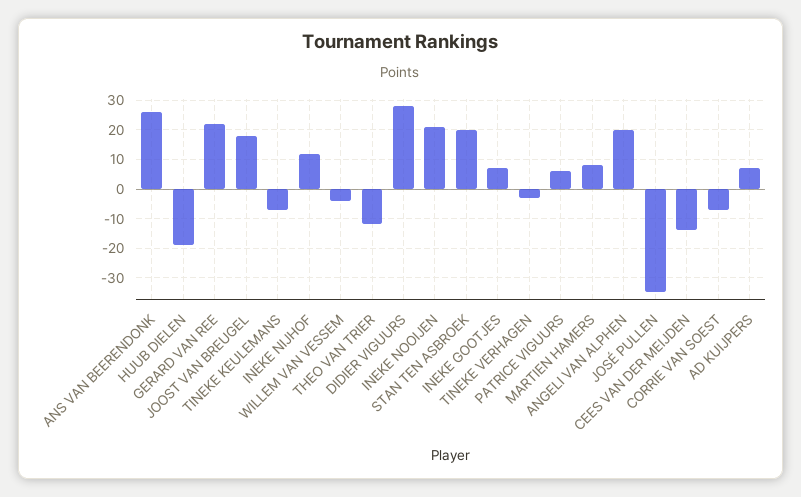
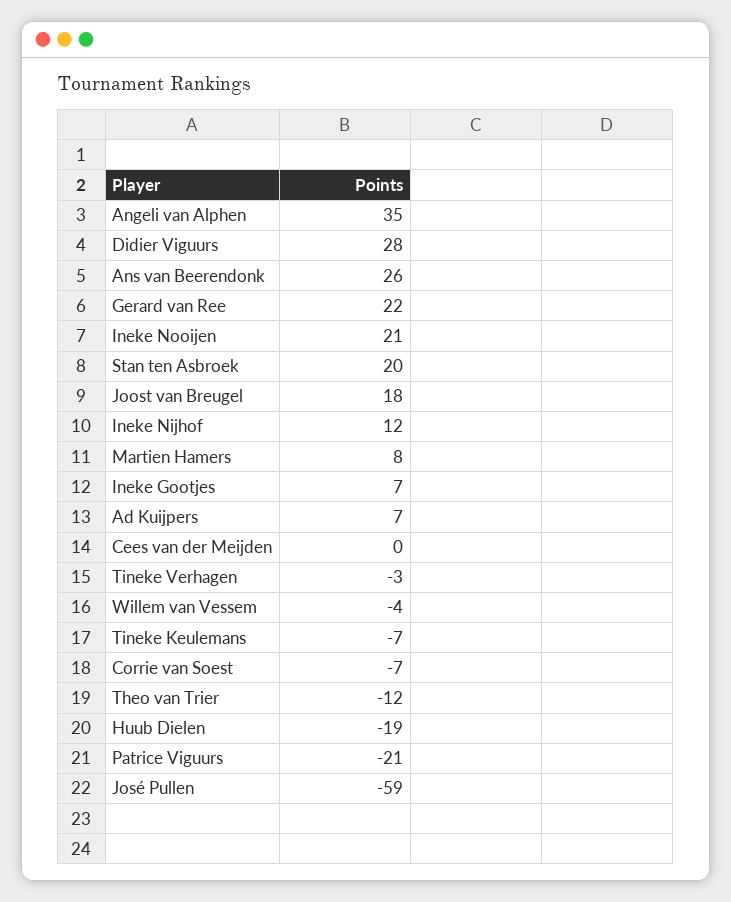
  {
    "ANS VAN BEERENDONK": 26,
    "HUUB DIELEN": -19,
    "GERARD VAN REE": 22,
    "JOOST VAN BREUGEL": 18,
    "TINEKE KEULEMANS": -7,
    "INEKE NIJHOF": 12,
    "WILLEM VAN VESSEM": -4,
    "THEO VAN TRIER": -12,
    "DIDIER VIGUURS": 28,
    "INEKE NOOIJEN": 21,
    "STAN TEN ASBROEK": 20,
    "INEKE GOOTJES": 7,
    "TINEKE VERHAGEN": -3,
-   "PATRICE VIGUURS": 5,
+   "PATRICE VIGUURS": -21,
    "MARTIEN HAMERS": 8,
-   "ANGELI VAN ALPHEN": 20,
+   "ANGELI VAN ALPHEN": 35,
-   "JOSÉ PULLEN": -35,
+   "JOSÉ PULLEN": -59,
-   "CEES VAN DER MEIJDEN": -15,
+   "CEES VAN DER MEIJDEN": 0,
    "CORRIE VAN SOEST": -7,
    "AD KUIJPERS": 7
  }

